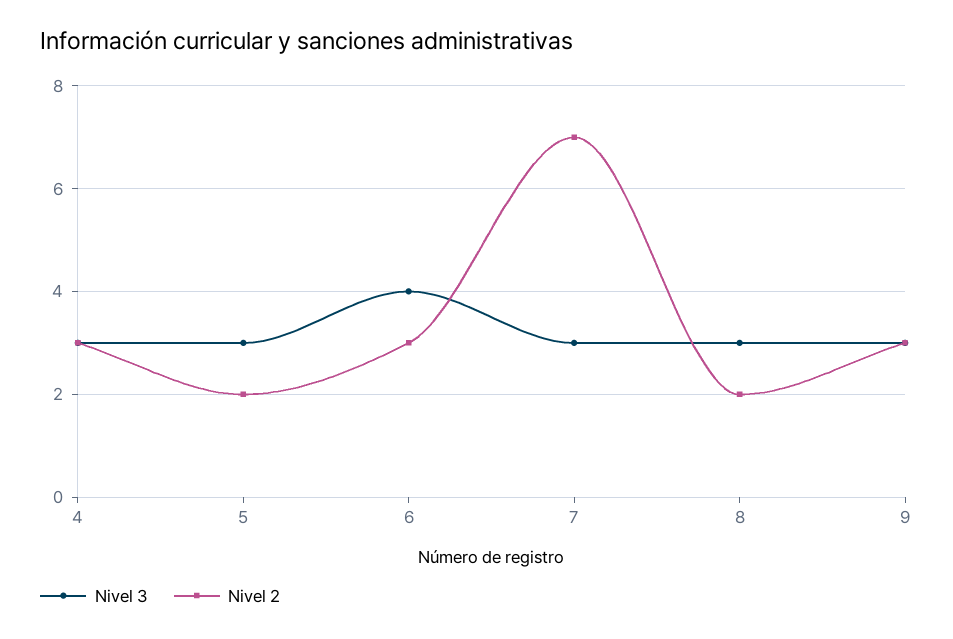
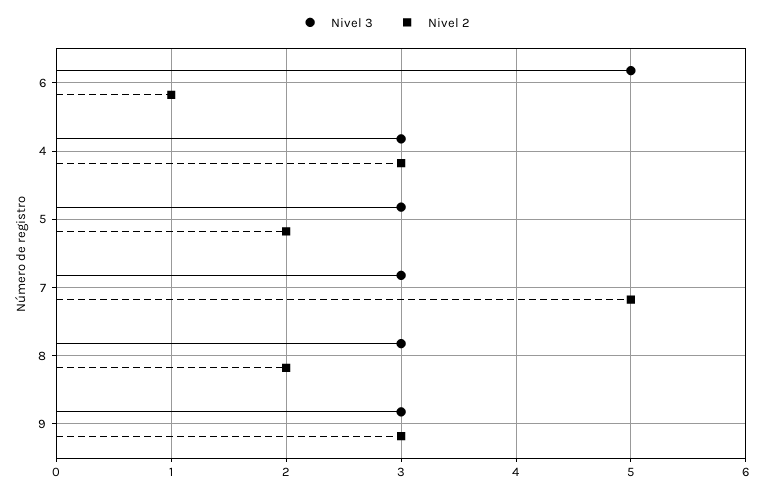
  {
    "Nivel 3": {
      "4": 3,
      "5": 3,
-     "6": 4,
+     "6": 5,
      "7": 3,
      "8": 3,
      "9": 3
    },
    "Nivel 2": {
      "4": 3,
      "5": 2,
-     "6": 3,
+     "6": 1,
-     "7": 7,
+     "7": 5,
      "8": 2,
      "9": 3
    }
  }

